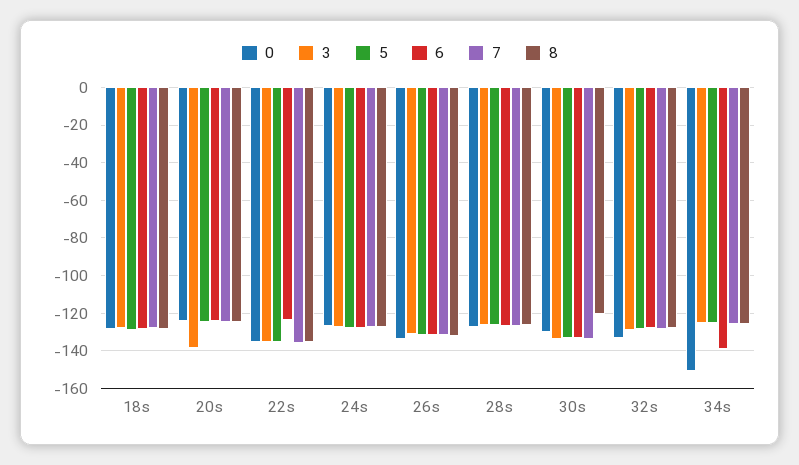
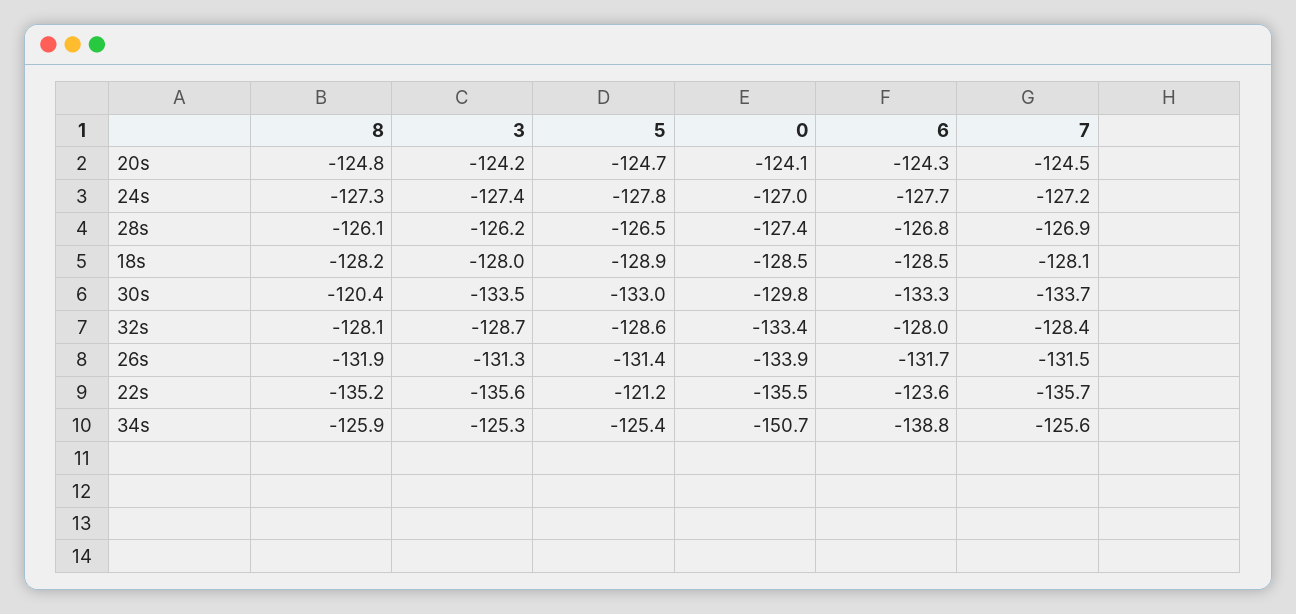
  {
    "0": {
      "18s": -128.5,
      "20s": -124.1,
      "22s": -135.5,
      "24s": -127,
      "26s": -133.9,
      "28s": -127.4,
      "30s": -129.8,
      "32s": -133.4,
      "34s": -150.7
    },
    "3": {
      "18s": -128,
-     "20s": -140,
+     "20s": -124.2,
      "22s": -135.6,
      "24s": -127.4,
      "26s": -131.3,
      "28s": -126.2,
      "30s": -133.5,
      "32s": -128.7,
      "34s": -125.3
    },
    "5": {
      "18s": -128.9,
      "20s": -124.7,
-     "22s": -135,
+     "22s": -121.2,
      "24s": -127.8,
      "26s": -131.4,
      "28s": -126.5,
      "30s": -133,
      "32s": -128.6,
      "34s": -125.4
    },
    "6": {
      "18s": -128.5,
      "20s": -124.3,
      "22s": -123.6,
      "24s": -127.7,
      "26s": -131.7,
      "28s": -126.8,
      "30s": -133.3,
      "32s": -128,
      "34s": -138.8
    },
    "7": {
      "18s": -128.1,
      "20s": -124.5,
      "22s": -135.7,
      "24s": -127.2,
      "26s": -131.5,
      "28s": -126.9,
      "30s": -133.7,
      "32s": -128.4,
      "34s": -125.6
    },
    "8": {
      "18s": -128.2,
      "20s": -124.8,
      "22s": -135.2,
      "24s": -127.3,
      "26s": -131.9,
      "28s": -126.1,
      "30s": -120.4,
      "32s": -128.1,
      "34s": -125.9
    }
  }

